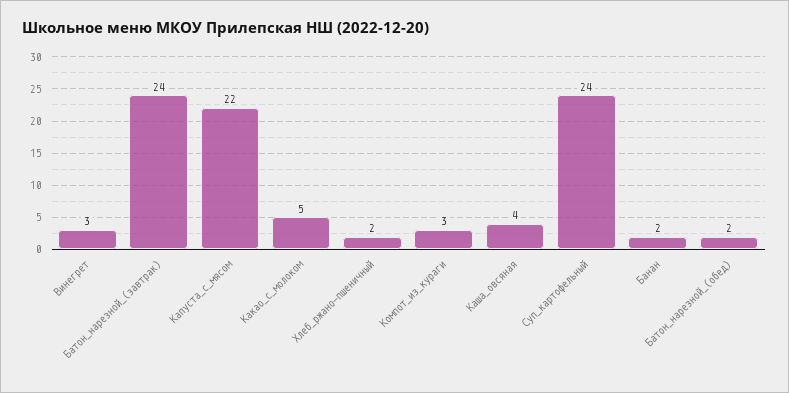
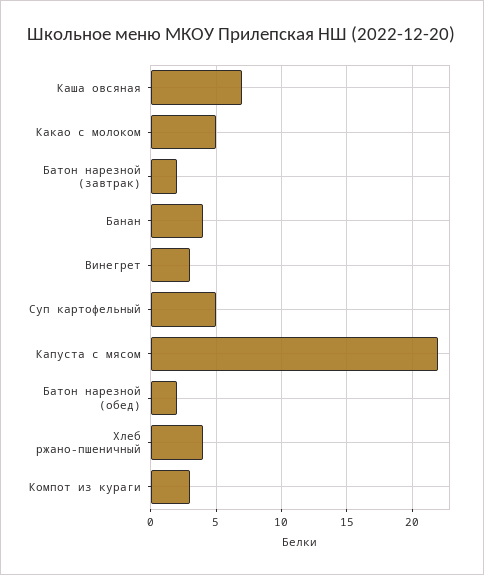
  {
    "Винегрет": 3,
-   "Батон_нарезной_(завтрак)": 24,
+   "Батон_нарезной_(завтрак)": 2,
    "Капуста_с_мясом": 22,
    "Какао_с_молоком": 5,
-   "Хлеб_ржано-пшеничный": 2,
+   "Хлеб_ржано-пшеничный": 4,
    "Компот_из_кураги": 3,
-   "Каша_овсяная": 4,
+   "Каша_овсяная": 7,
-   "Суп_картофельный": 24,
+   "Суп_картофельный": 5,
-   "Банан": 2,
+   "Банан": 4,
    "Батон_нарезной_(обед)": 2
  }

